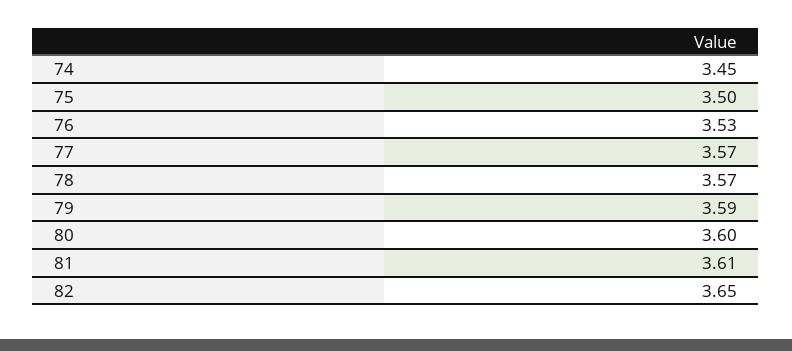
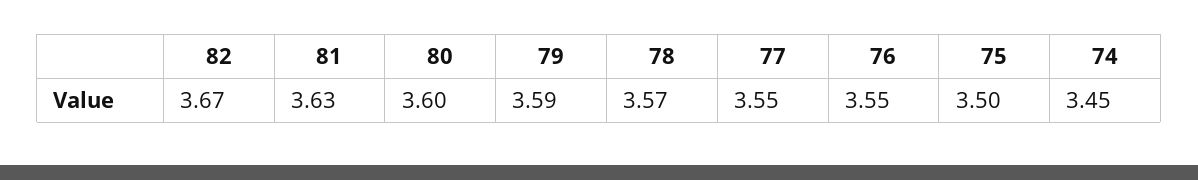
  {
    "74": 3.45,
    "75": 3.5,
-   "76": 3.53,
+   "76": 3.55,
-   "77": 3.57,
+   "77": 3.55,
    "78": 3.57,
    "79": 3.59,
    "80": 3.6,
-   "81": 3.61,
+   "81": 3.63,
-   "82": 3.65
+   "82": 3.67
  }

